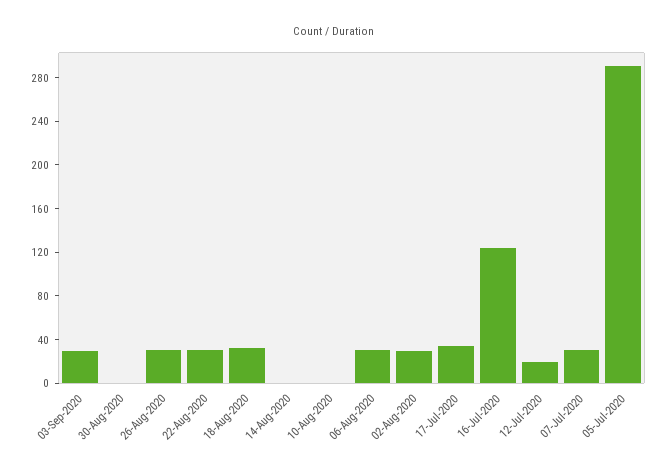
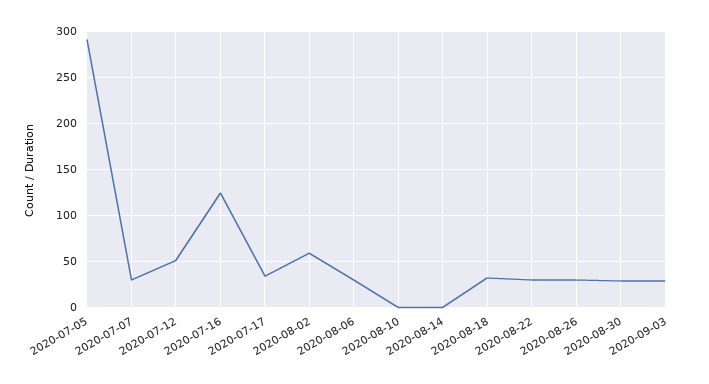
  {
    "03-Sep-2020": 30,
-   "30-Aug-2020": 0,
+   "30-Aug-2020": 30,
    "26-Aug-2020": 30,
    "22-Aug-2020": 30,
    "18-Aug-2020": 30,
    "14-Aug-2020": 0,
    "10-Aug-2020": 0,
    "06-Aug-2020": 30,
-   "02-Aug-2020": 30,
+   "02-Aug-2020": 60,
    "17-Jul-2020": 30,
    "16-Jul-2020": 120,
-   "12-Jul-2020": 20,
+   "12-Jul-2020": 50,
    "07-Jul-2020": 30,
    "05-Jul-2020": 290
  }

